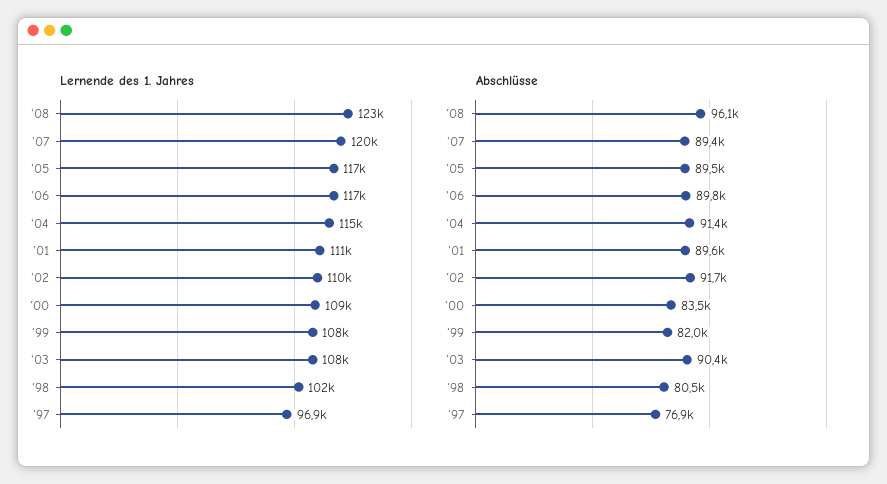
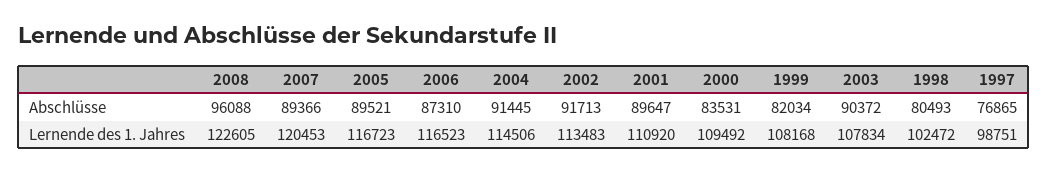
  {
    "Lernende des 1. Jahres": {
      "'08": 122605,
      "'07": 120453,
      "'05": 116723,
      "'06": 116523,
      "'04": 114506,
      "'01": 110920,
-     "'02": 110000,
+     "'02": 113483,
      "'00": 109492,
      "'99": 108168,
      "'03": 107834,
      "'98": 102472,
-     "'97": 96900
+     "'97": 98751
    },
    "Abschlüsse": {
      "'08": 96088,
      "'07": 89366,
      "'05": 89521,
-     "'06": 89800,
+     "'06": 87310,
      "'04": 91445,
      "'01": 89647,
      "'02": 91713,
      "'00": 83531,
      "'99": 82034,
      "'03": 90372,
      "'98": 80493,
      "'97": 76865
    }
  }

